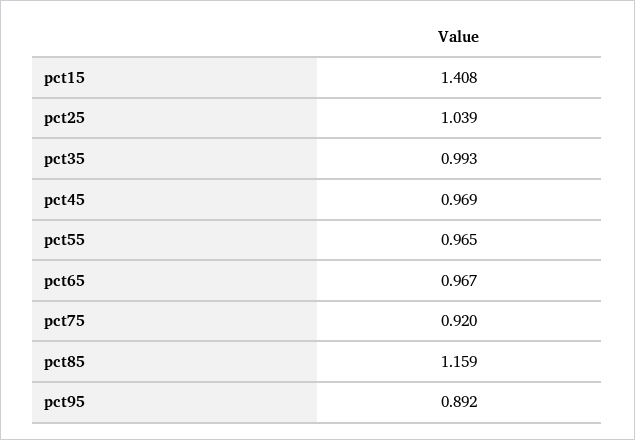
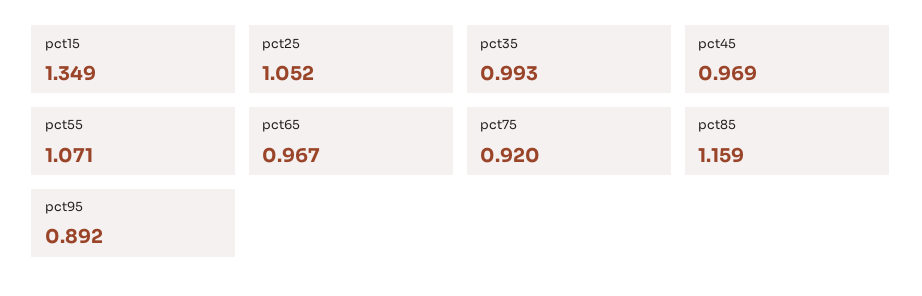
  {
-   "pct15": 1.408,
+   "pct15": 1.349,
-   "pct25": 1.039,
+   "pct25": 1.052,
    "pct35": 0.993,
    "pct45": 0.969,
-   "pct55": 0.965,
+   "pct55": 1.071,
    "pct65": 0.967,
    "pct75": 0.92,
    "pct85": 1.159,
    "pct95": 0.892
  }

